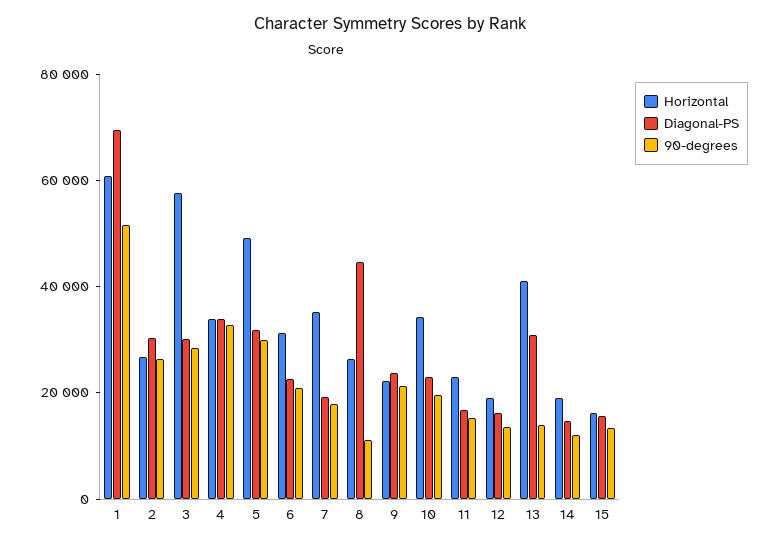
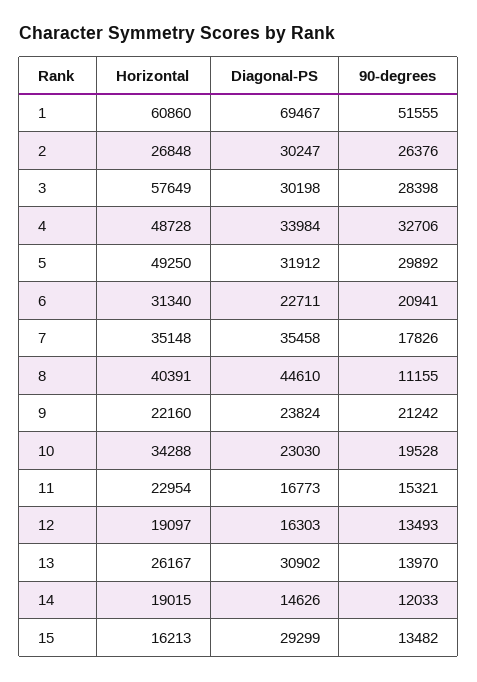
  {
    "Horizontal": {
      "1": 60860,
      "2": 26848,
      "3": 57649,
-     "4": 35000,
+     "4": 48728,
      "5": 49250,
      "6": 31340,
      "7": 35148,
-     "8": 25000,
+     "8": 40391,
      "9": 22160,
      "10": 34288,
      "11": 22954,
      "12": 19097,
-     "13": 40000,
+     "13": 26167,
      "14": 19015,
      "15": 16213
    },
    "Diagonal-PS": {
      "1": 69467,
      "2": 30247,
      "3": 30198,
      "4": 33984,
      "5": 31912,
      "6": 22711,
-     "7": 20000,
+     "7": 35458,
      "8": 44610,
      "9": 23824,
      "10": 23030,
      "11": 16773,
      "12": 16303,
      "13": 30902,
      "14": 14626,
-     "15": 15000
+     "15": 29299
    },
    "90-degrees": {
      "1": 51555,
      "2": 26376,
      "3": 28398,
      "4": 32706,
      "5": 29892,
      "6": 20941,
      "7": 17826,
      "8": 11155,
      "9": 21242,
      "10": 19528,
      "11": 15321,
      "12": 13493,
      "13": 13970,
      "14": 12033,
      "15": 13482
    }
  }

